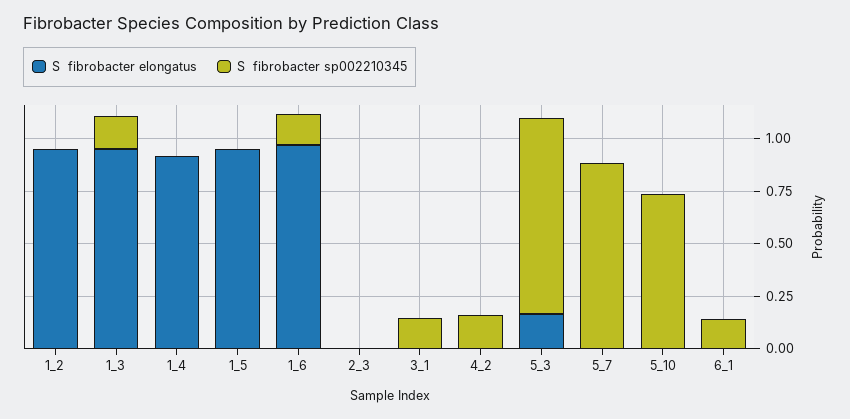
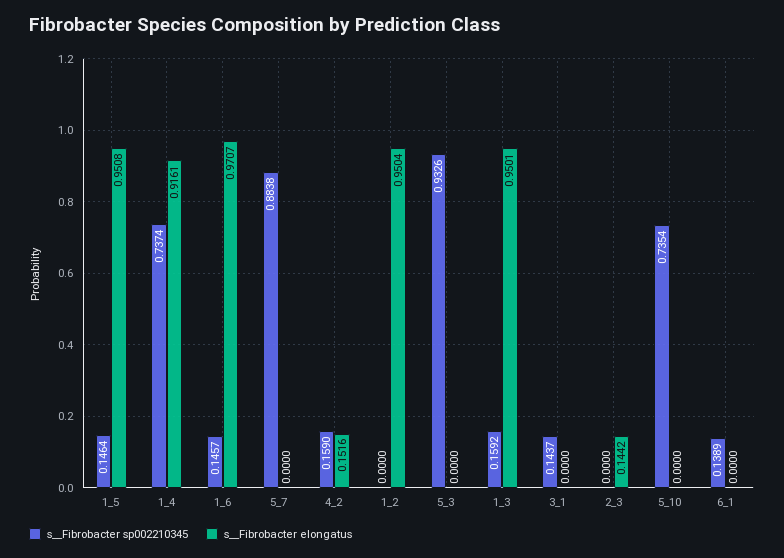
  {
    "S  fibrobacter elongatus": {
      "1_2": 0.9504,
      "1_3": 0.9501,
      "1_4": 0.9161,
      "1_5": 0.9508,
      "1_6": 0.9707,
-     "2_3": 0,
+     "2_3": 0.1442,
      "3_1": 0,
-     "4_2": 0,
+     "4_2": 0.1516,
-     "5_3": 0.15,
+     "5_3": 0,
      "5_7": 0,
      "5_10": 0,
      "6_1": 0
    },
    "S  fibrobacter sp002210345": {
      "1_2": 0,
      "1_3": 0.1592,
-     "1_4": 0,
+     "1_4": 0.7374,
-     "1_5": 0,
+     "1_5": 0.1464,
      "1_6": 0.1457,
      "2_3": 0,
      "3_1": 0.1437,
      "4_2": 0.159,
      "5_3": 0.9326,
      "5_7": 0.8838,
      "5_10": 0.7354,
      "6_1": 0.1389
    }
  }

